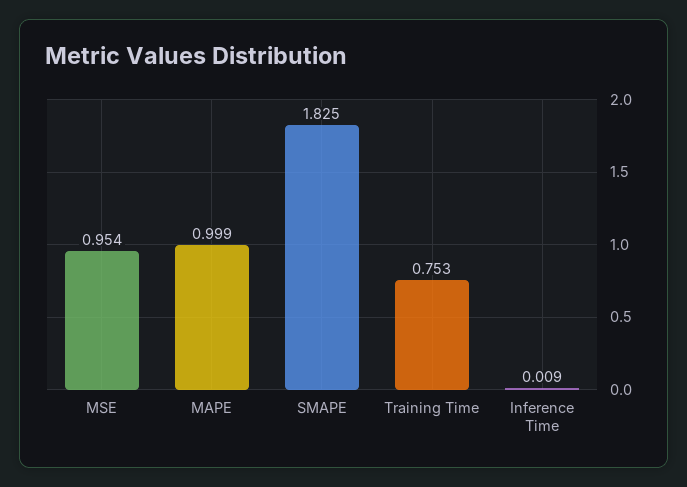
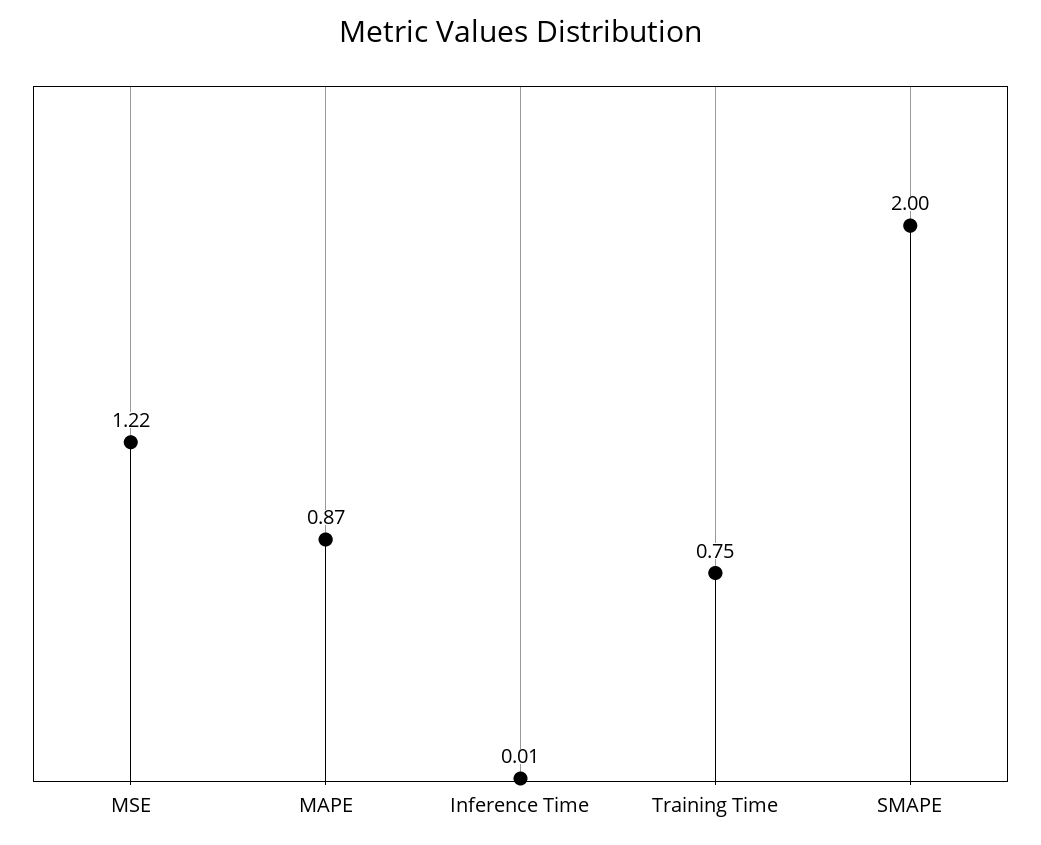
  {
-   "MSE": 0.954,
+   "MSE": 1.22,
-   "MAPE": 0.999,
+   "MAPE": 0.87,
-   "SMAPE": 1.825,
+   "SMAPE": 2,
    "Training Time": 0.753,
    "Inference Time": 0.009
  }

